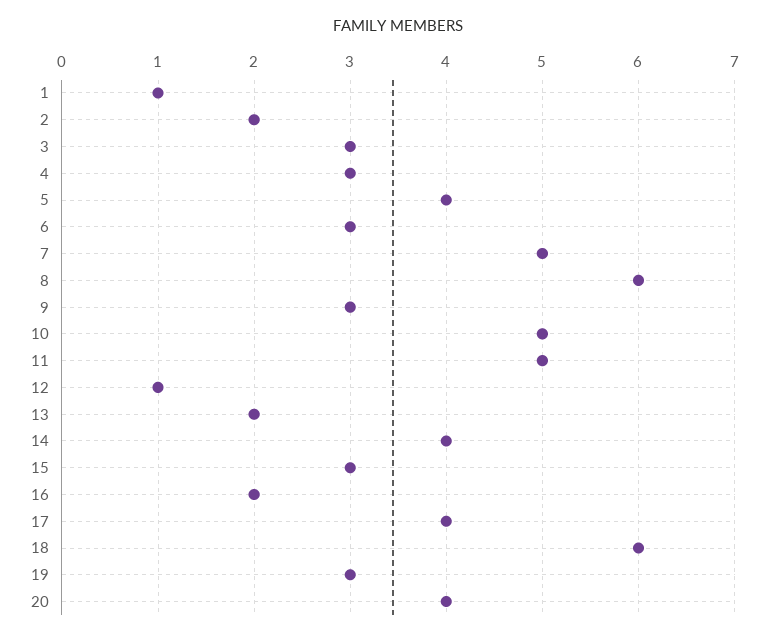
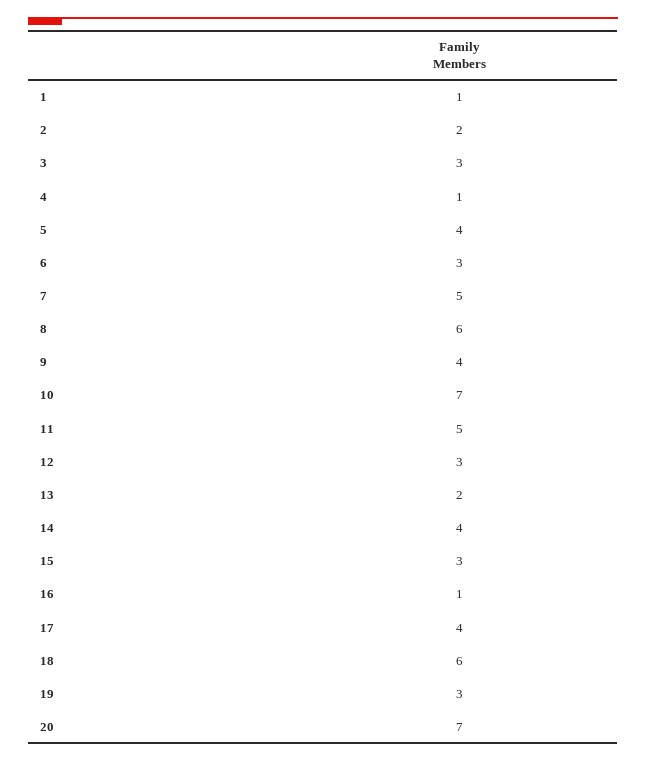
  {
    "1": 1,
    "2": 2,
    "3": 3,
-   "4": 3,
+   "4": 1,
    "5": 4,
    "6": 3,
    "7": 5,
    "8": 6,
-   "9": 3,
+   "9": 4,
-   "10": 5,
+   "10": 7,
    "11": 5,
-   "12": 1,
+   "12": 3,
    "13": 2,
    "14": 4,
    "15": 3,
-   "16": 2,
+   "16": 1,
    "17": 4,
    "18": 6,
    "19": 3,
-   "20": 4
+   "20": 7
  }

